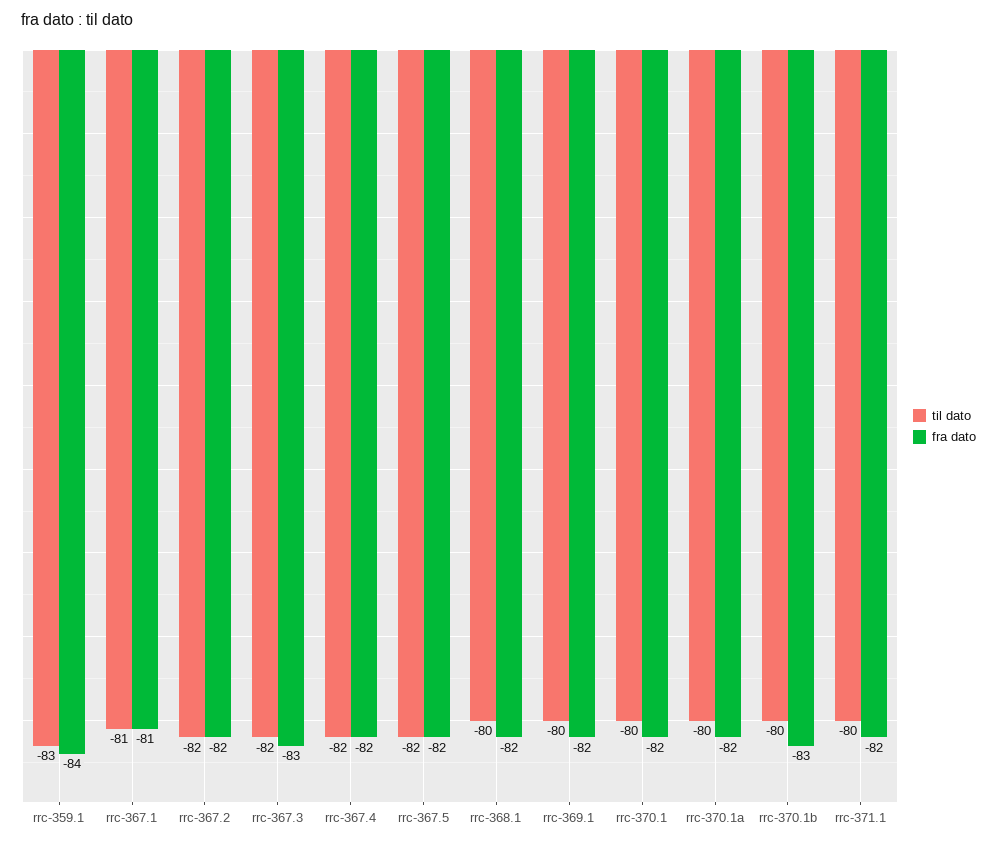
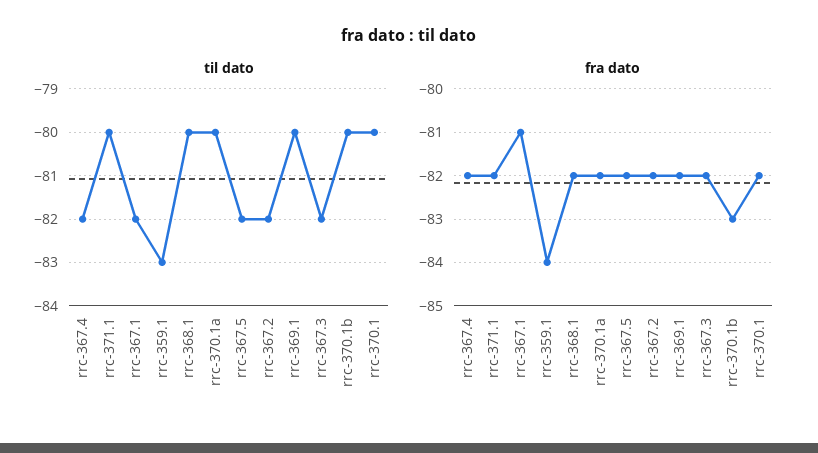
  {
    "til dato": {
      "rrc-359.1": -83,
-     "rrc-367.1": -81,
+     "rrc-367.1": -82,
      "rrc-367.2": -82,
      "rrc-367.3": -82,
      "rrc-367.4": -82,
      "rrc-367.5": -82,
      "rrc-368.1": -80,
      "rrc-369.1": -80,
      "rrc-370.1": -80,
      "rrc-370.1a": -80,
      "rrc-370.1b": -80,
      "rrc-371.1": -80
    },
    "fra dato": {
      "rrc-359.1": -84,
      "rrc-367.1": -81,
      "rrc-367.2": -82,
-     "rrc-367.3": -83,
+     "rrc-367.3": -82,
      "rrc-367.4": -82,
      "rrc-367.5": -82,
      "rrc-368.1": -82,
      "rrc-369.1": -82,
      "rrc-370.1": -82,
      "rrc-370.1a": -82,
      "rrc-370.1b": -83,
      "rrc-371.1": -82
    }
  }

